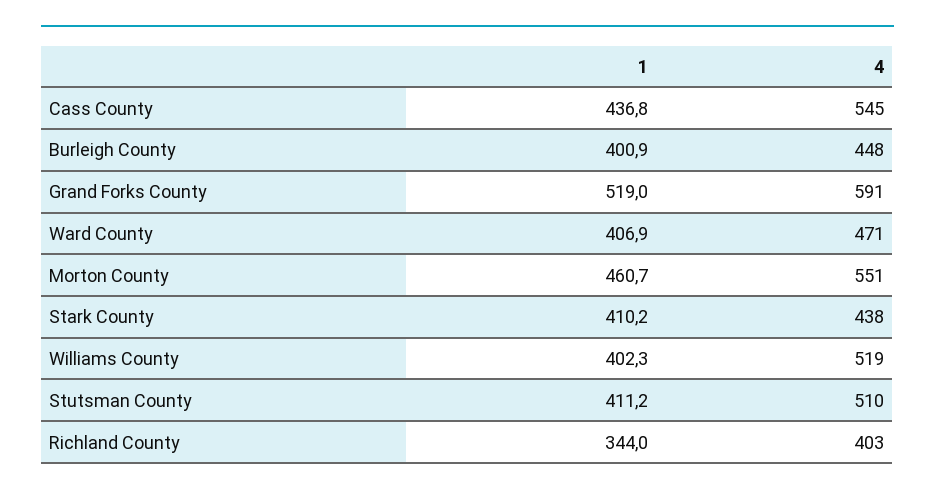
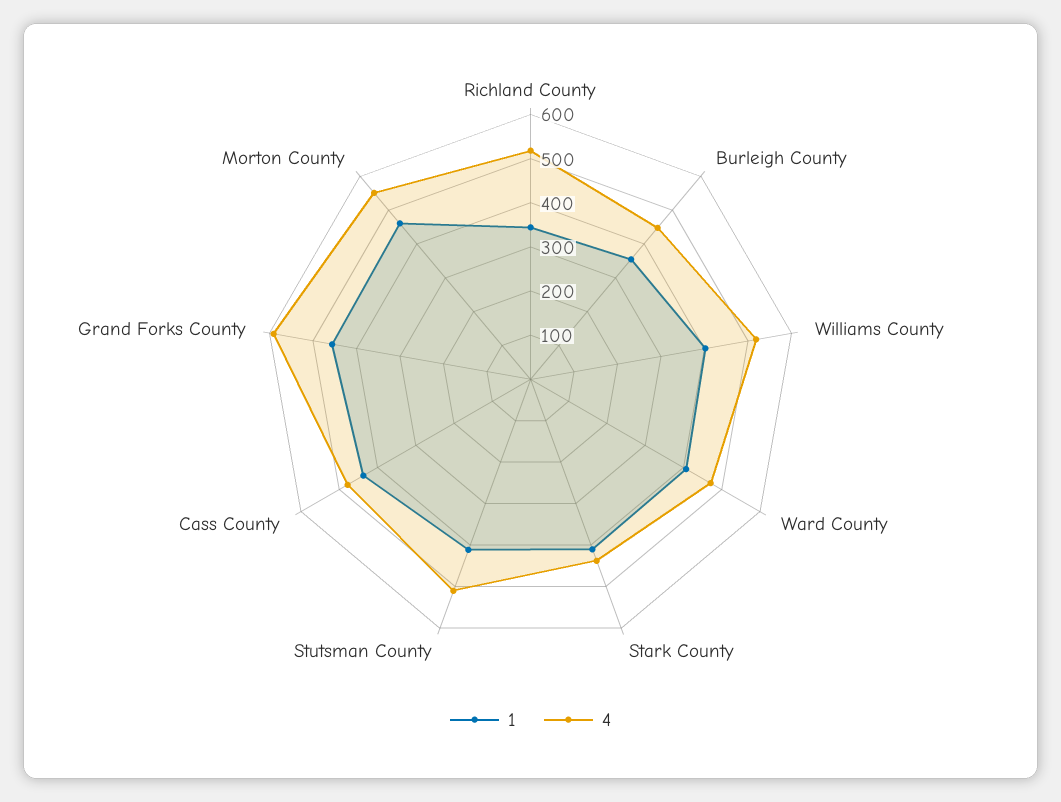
  {
    "1": {
      "Cass County": 436.8,
-     "Burleigh County": 400.9,
+     "Burleigh County": 360,
-     "Grand Forks County": 519,
+     "Grand Forks County": 460,
      "Ward County": 406.9,
      "Morton County": 460.7,
      "Stark County": 410.2,
      "Williams County": 402.3,
      "Stutsman County": 411.2,
      "Richland County": 344
    },
    "4": {
-     "Cass County": 545,
+     "Cass County": 480,
      "Burleigh County": 448,
      "Grand Forks County": 591,
      "Ward County": 471,
      "Morton County": 551,
      "Stark County": 438,
      "Williams County": 519,
      "Stutsman County": 510,
-     "Richland County": 403
+     "Richland County": 520
    }
  }

